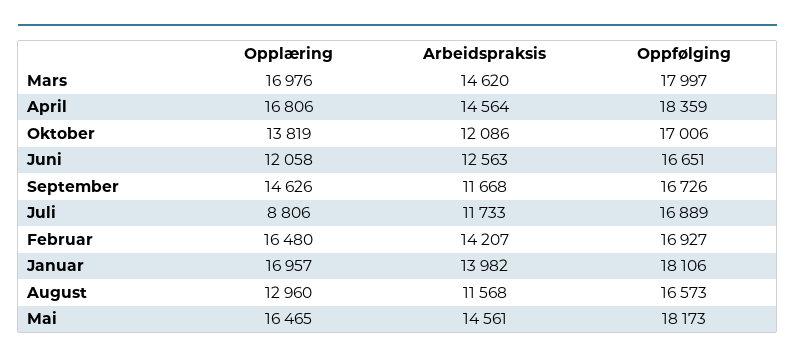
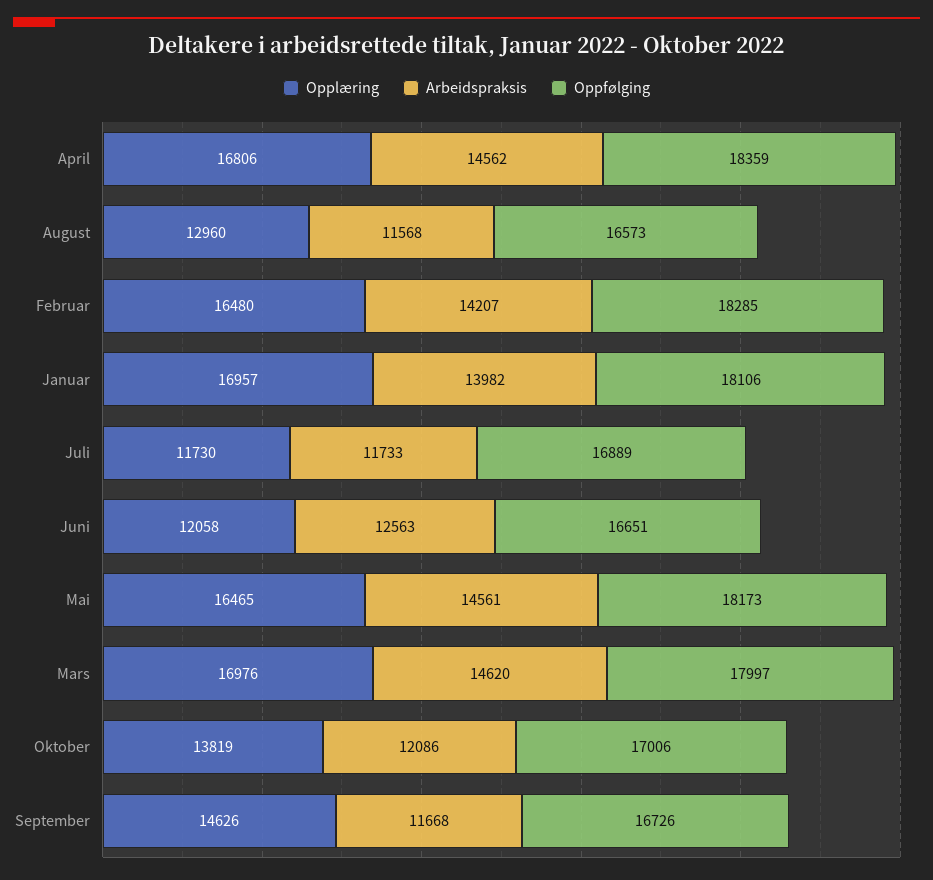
  {
    "Opplæring": {
      "Mars": 16976,
      "April": 16806,
      "Oktober": 13819,
      "Juni": 12058,
      "September": 14626,
-     "Juli": 8806,
+     "Juli": 11730,
      "Februar": 16480,
      "Januar": 16957,
      "August": 12960,
      "Mai": 16465
    },
    "Arbeidspraksis": {
      "Mars": 14620,
-     "April": 14564,
+     "April": 14562,
      "Oktober": 12086,
      "Juni": 12563,
      "September": 11668,
      "Juli": 11733,
      "Februar": 14207,
      "Januar": 13982,
      "August": 11568,
      "Mai": 14561
    },
    "Oppfølging": {
      "Mars": 17997,
      "April": 18359,
      "Oktober": 17006,
      "Juni": 16651,
      "September": 16726,
      "Juli": 16889,
-     "Februar": 16927,
+     "Februar": 18285,
      "Januar": 18106,
      "August": 16573,
      "Mai": 18173
    }
  }

